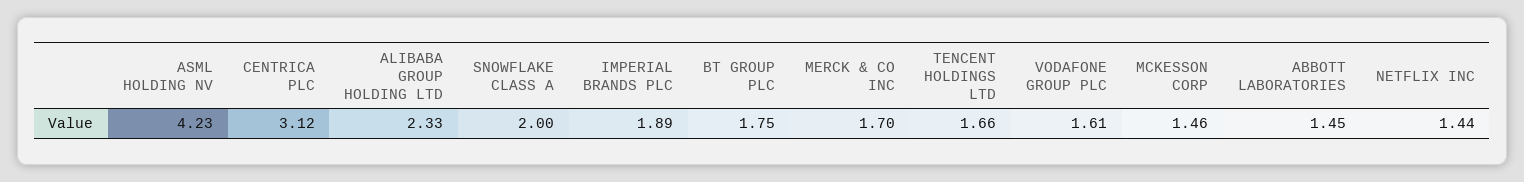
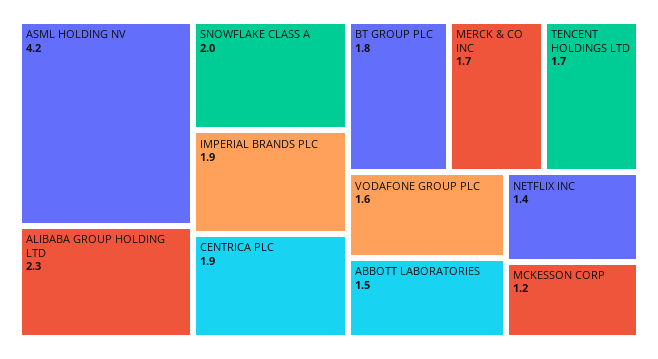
  {
    "ASML HOLDING NV": 4.23,
-   "CENTRICA PLC": 3.12,
+   "CENTRICA PLC": 1.9,
    "ALIBABA GROUP HOLDING LTD": 2.33,
    "SNOWFLAKE CLASS A": 2,
    "IMPERIAL BRANDS PLC": 1.89,
    "BT GROUP PLC": 1.75,
    "MERCK & CO INC": 1.7,
    "TENCENT HOLDINGS LTD": 1.66,
    "VODAFONE GROUP PLC": 1.61,
-   "MCKESSON CORP": 1.46,
+   "MCKESSON CORP": 1.2,
    "ABBOTT LABORATORIES": 1.45,
    "NETFLIX INC": 1.44
  }

